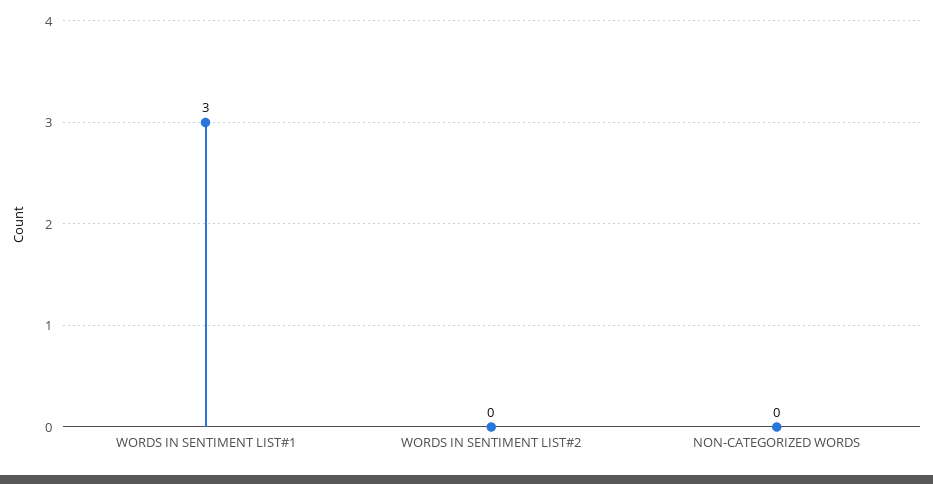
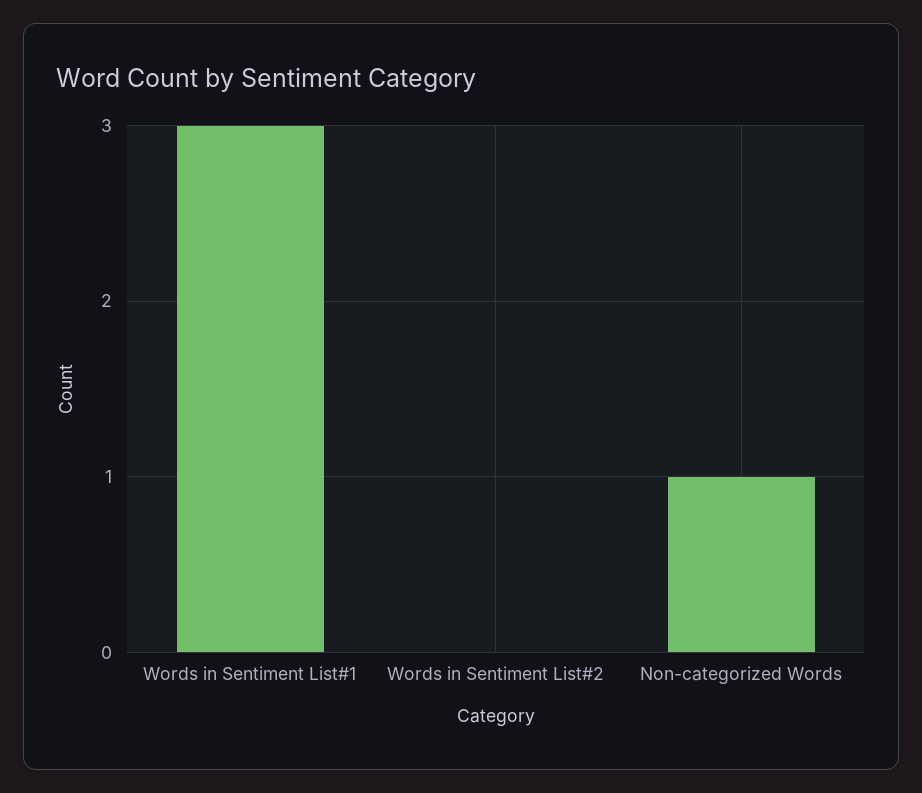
  {
    "WORDS IN SENTIMENT LIST#1": 3,
    "WORDS IN SENTIMENT LIST#2": 0,
-   "NON-CATEGORIZED WORDS": 0
+   "NON-CATEGORIZED WORDS": 1
  }

